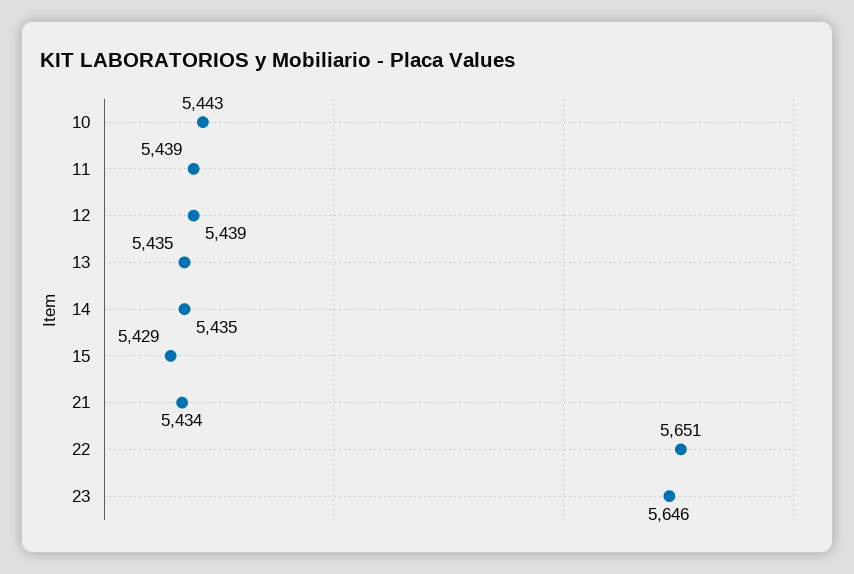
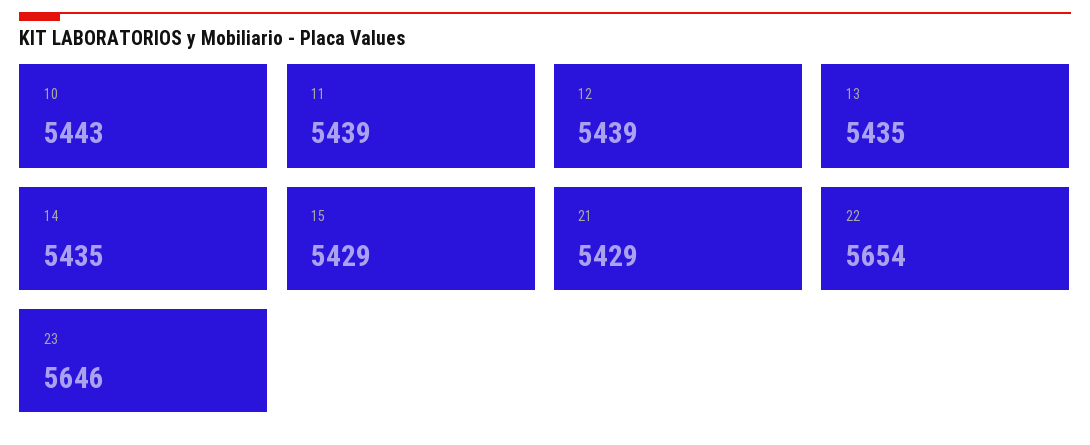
  {
    "10": 5443,
    "11": 5439,
    "12": 5439,
    "13": 5435,
    "14": 5435,
    "15": 5429,
-   "21": 5434,
+   "21": 5429,
-   "22": 5651,
+   "22": 5654,
    "23": 5646
  }

